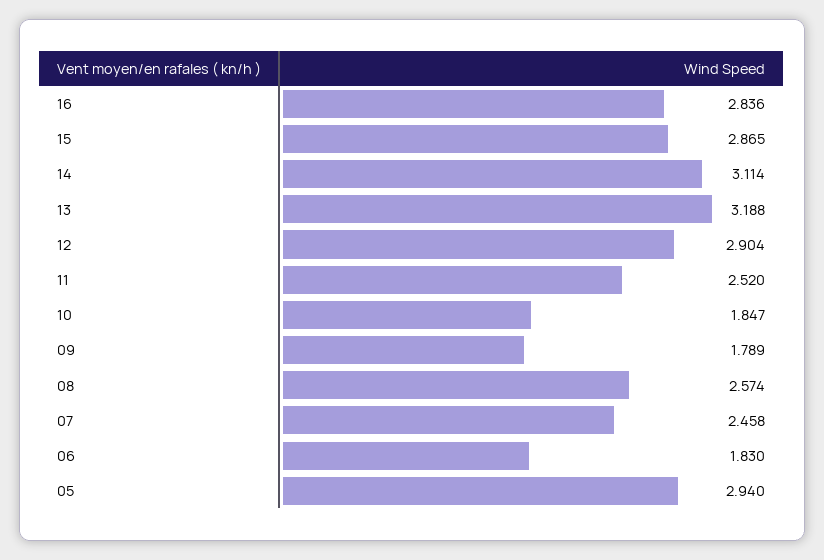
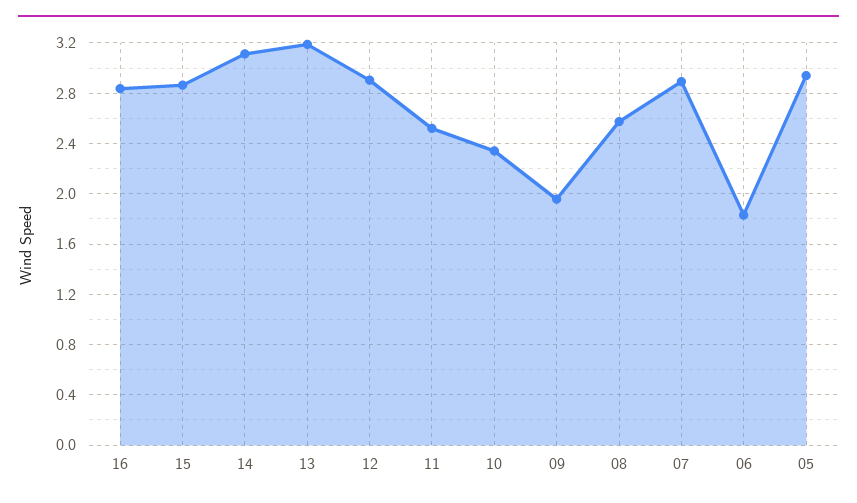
  {
    "16": 2.836,
    "15": 2.865,
    "14": 3.114,
    "13": 3.188,
    "12": 2.904,
    "11": 2.52,
-   "10": 1.847,
+   "10": 2.35,
-   "09": 1.789,
+   "09": 1.95,
    "08": 2.574,
-   "07": 2.458,
+   "07": 2.9,
    "06": 1.83,
    "05": 2.94
  }

